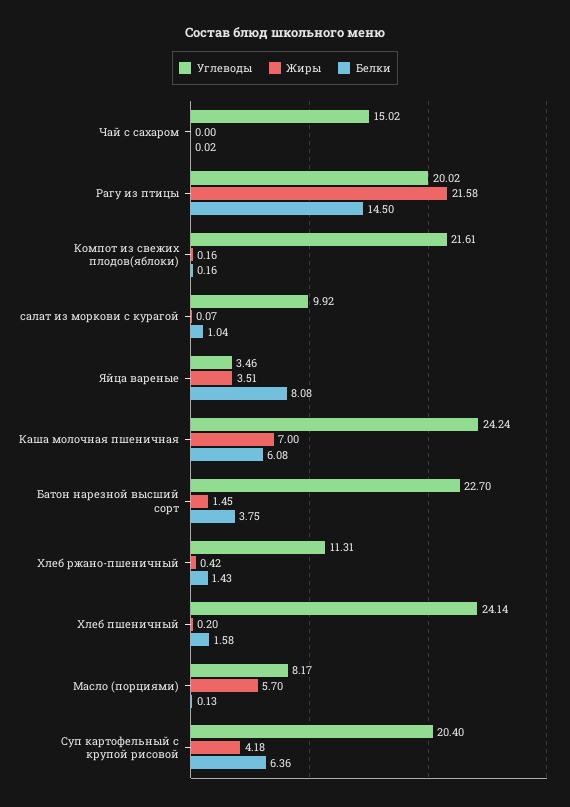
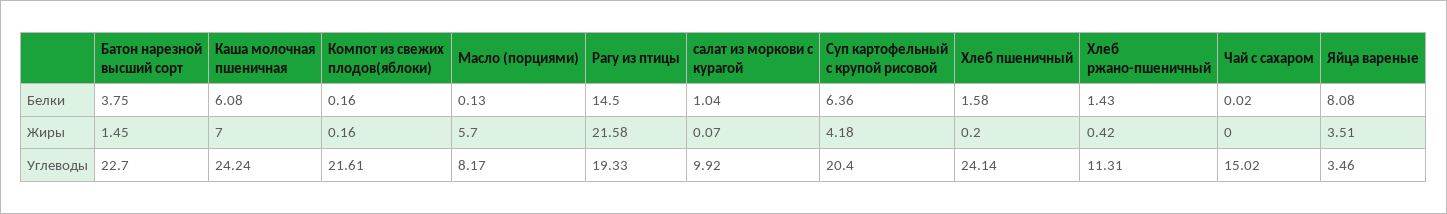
  {
    "Углеводы": {
      "Чай с сахаром": 15.02,
-     "Рагу из птицы": 20.02,
+     "Рагу из птицы": 19.33,
      "Компот из свежих плодов(яблоки)": 21.61,
      "салат из моркови с курагой": 9.92,
      "Яйца вареные": 3.46,
      "Каша молочная пшеничная": 24.24,
      "Батон нарезной высший сорт": 22.7,
      "Хлеб ржано-пшеничный": 11.31,
      "Хлеб пшеничный": 24.14,
      "Масло (порциями)": 8.17,
      "Суп картофельный с крупой рисовой": 20.4
    },
    "Жиры": {
      "Чай с сахаром": 0,
      "Рагу из птицы": 21.58,
      "Компот из свежих плодов(яблоки)": 0.16,
      "салат из моркови с курагой": 0.07,
      "Яйца вареные": 3.51,
      "Каша молочная пшеничная": 7,
      "Батон нарезной высший сорт": 1.45,
      "Хлеб ржано-пшеничный": 0.42,
      "Хлеб пшеничный": 0.2,
      "Масло (порциями)": 5.7,
      "Суп картофельный с крупой рисовой": 4.18
    },
    "Белки": {
      "Чай с сахаром": 0.02,
      "Рагу из птицы": 14.5,
      "Компот из свежих плодов(яблоки)": 0.16,
      "салат из моркови с курагой": 1.04,
      "Яйца вареные": 8.08,
      "Каша молочная пшеничная": 6.08,
      "Батон нарезной высший сорт": 3.75,
      "Хлеб ржано-пшеничный": 1.43,
      "Хлеб пшеничный": 1.58,
      "Масло (порциями)": 0.13,
      "Суп картофельный с крупой рисовой": 6.36
    }
  }

